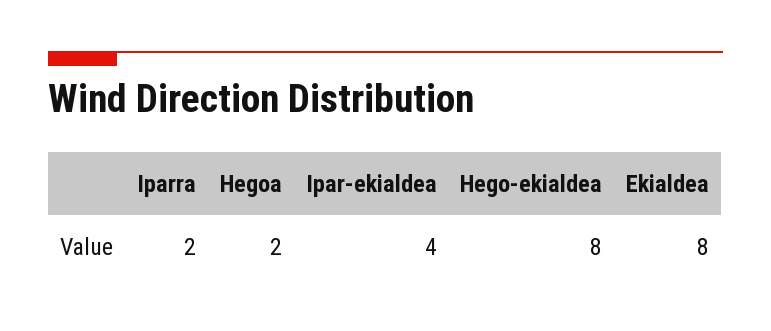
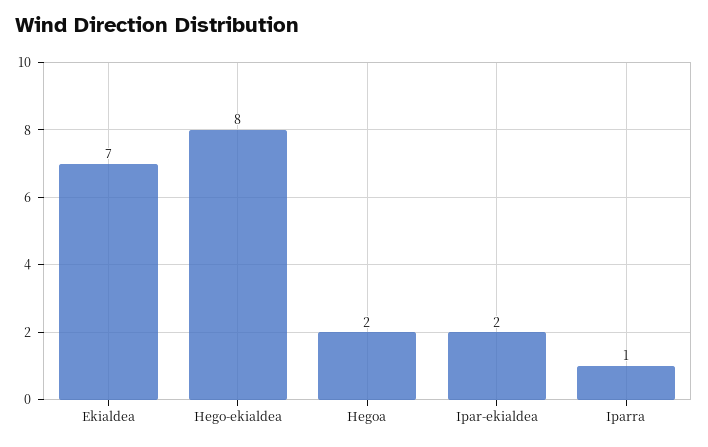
  {
-   "Iparra": 2,
+   "Iparra": 1,
    "Hegoa": 2,
-   "Ipar-ekialdea": 4,
+   "Ipar-ekialdea": 2,
    "Hego-ekialdea": 8,
-   "Ekialdea": 8
+   "Ekialdea": 7
  }

